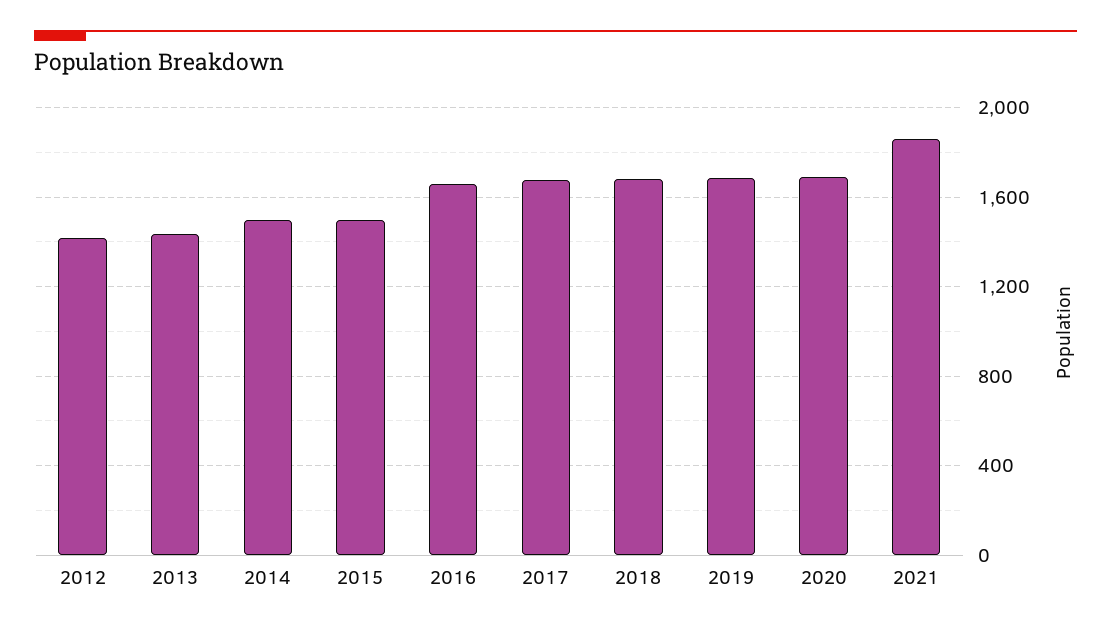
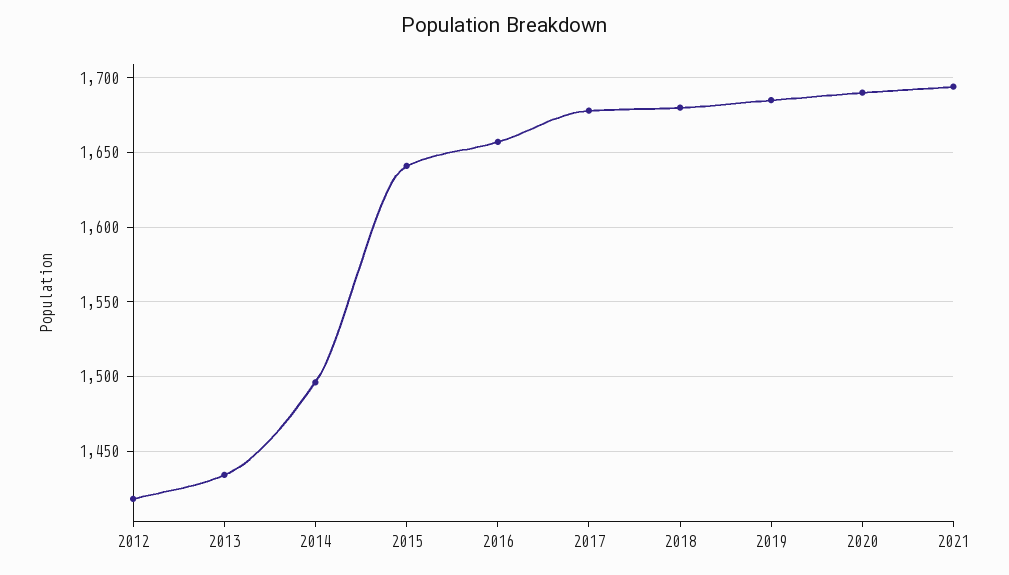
  {
    "2012": 1420,
    "2013": 1435,
    "2014": 1495,
-   "2015": 1500,
+   "2015": 1640,
    "2016": 1655,
    "2017": 1680,
    "2018": 1680,
    "2019": 1685,
    "2020": 1690,
-   "2021": 1850
+   "2021": 1695
  }

